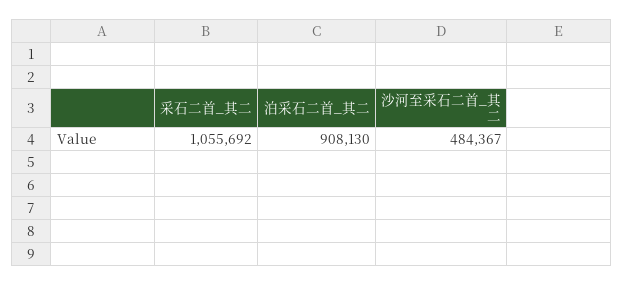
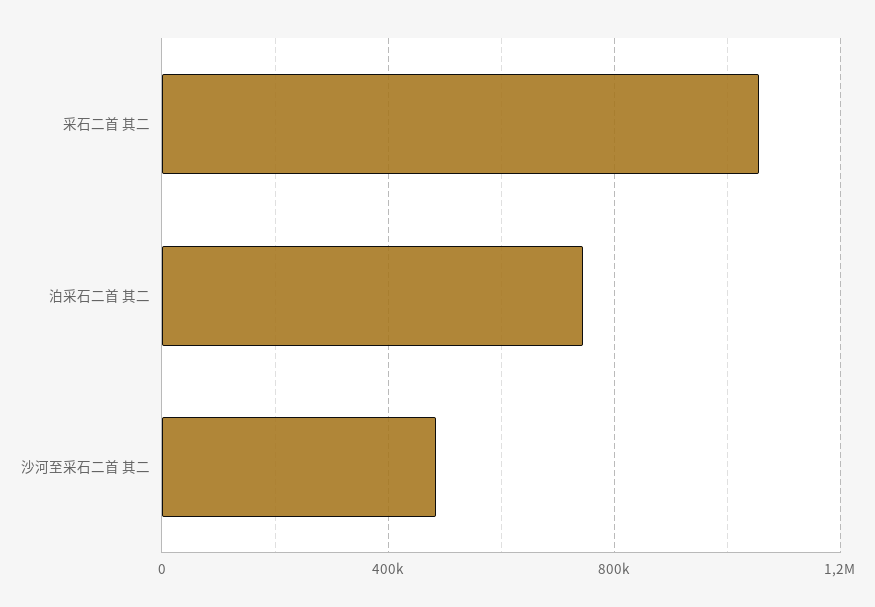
  {
    "采石二首_其二": 1055692,
-   "泊采石二首_其二": 908130,
+   "泊采石二首_其二": 750000,
    "沙河至采石二首_其二": 484367
  }

